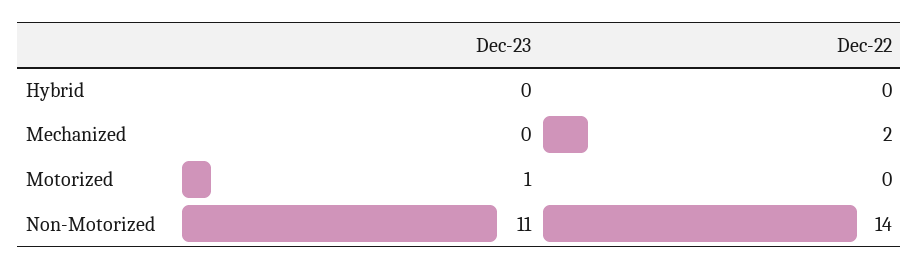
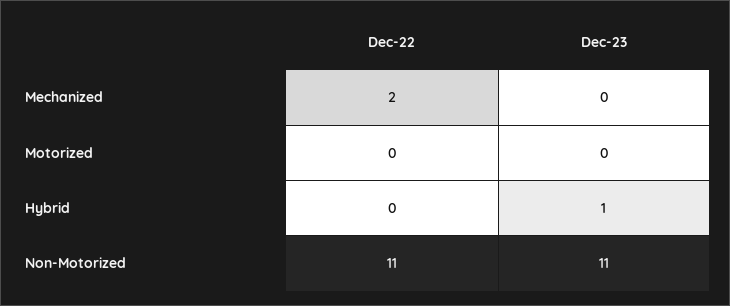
  {
    "Dec-23": {
-     "Hybrid": 0,
+     "Hybrid": 1,
      "Mechanized": 0,
-     "Motorized": 1,
+     "Motorized": 0,
      "Non-Motorized": 11
    },
    "Dec-22": {
      "Hybrid": 0,
      "Mechanized": 2,
      "Motorized": 0,
-     "Non-Motorized": 14
+     "Non-Motorized": 11
    }
  }

